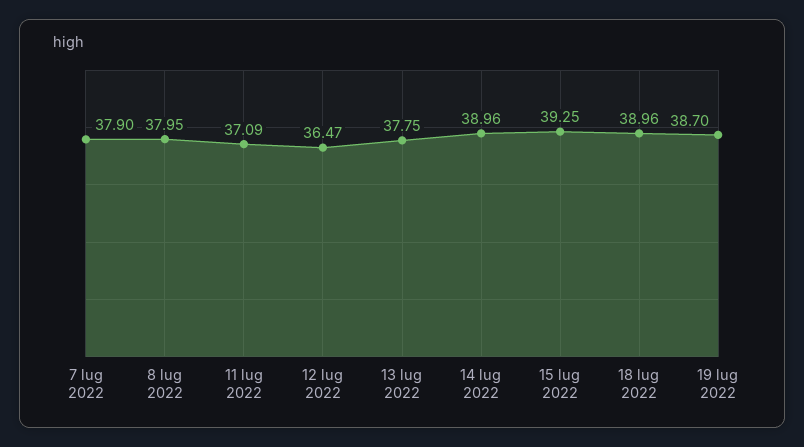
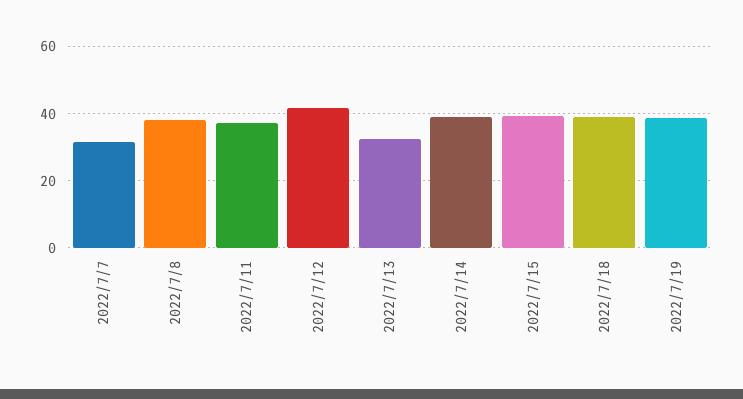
  {
-   "7 lug 2022": 37.9,
+   "7 lug 2022": 32,
    "8 lug 2022": 37.95,
    "11 lug 2022": 37.09,
-   "12 lug 2022": 36.47,
+   "12 lug 2022": 42,
-   "13 lug 2022": 37.75,
+   "13 lug 2022": 32,
    "14 lug 2022": 38.96,
    "15 lug 2022": 39.25,
    "18 lug 2022": 38.96,
    "19 lug 2022": 38.7
  }

